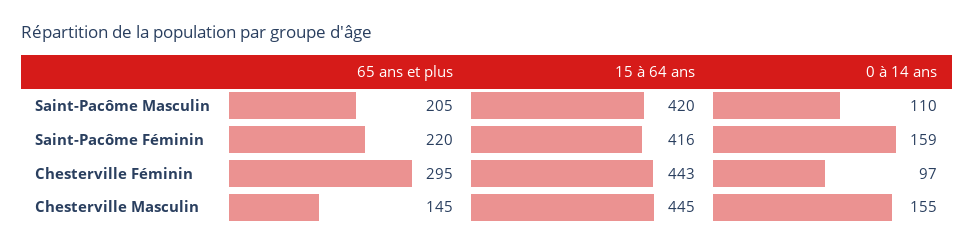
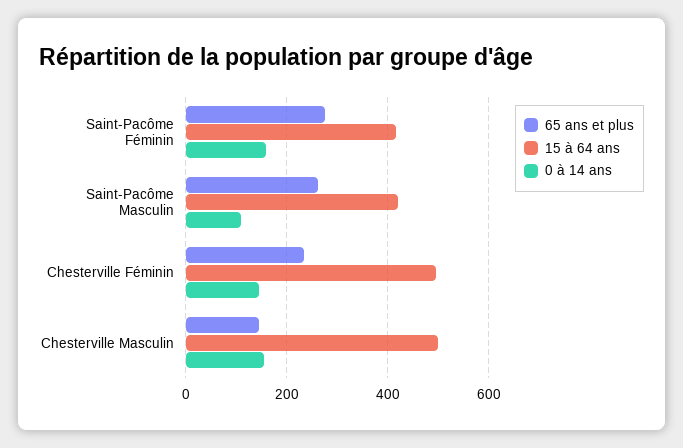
  {
    "65 ans et plus": {
-     "Saint-Pacôme Masculin": 205,
+     "Saint-Pacôme Masculin": 260,
-     "Saint-Pacôme Féminin": 220,
+     "Saint-Pacôme Féminin": 280,
-     "Chesterville Féminin": 295,
+     "Chesterville Féminin": 240,
      "Chesterville Masculin": 145
    },
    "15 à 64 ans": {
      "Saint-Pacôme Masculin": 420,
      "Saint-Pacôme Féminin": 416,
-     "Chesterville Féminin": 443,
+     "Chesterville Féminin": 500,
-     "Chesterville Masculin": 445
+     "Chesterville Masculin": 500
    },
    "0 à 14 ans": {
      "Saint-Pacôme Masculin": 110,
      "Saint-Pacôme Féminin": 159,
-     "Chesterville Féminin": 97,
+     "Chesterville Féminin": 140,
      "Chesterville Masculin": 155
    }
  }

